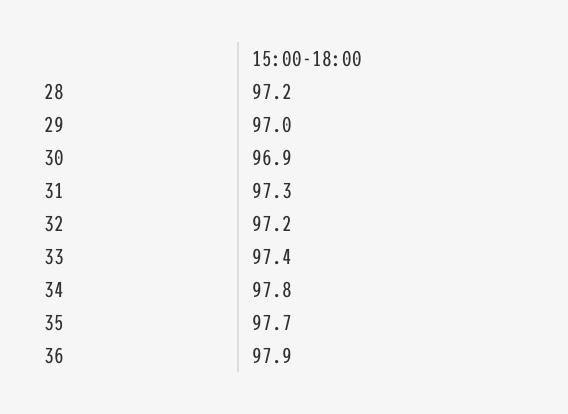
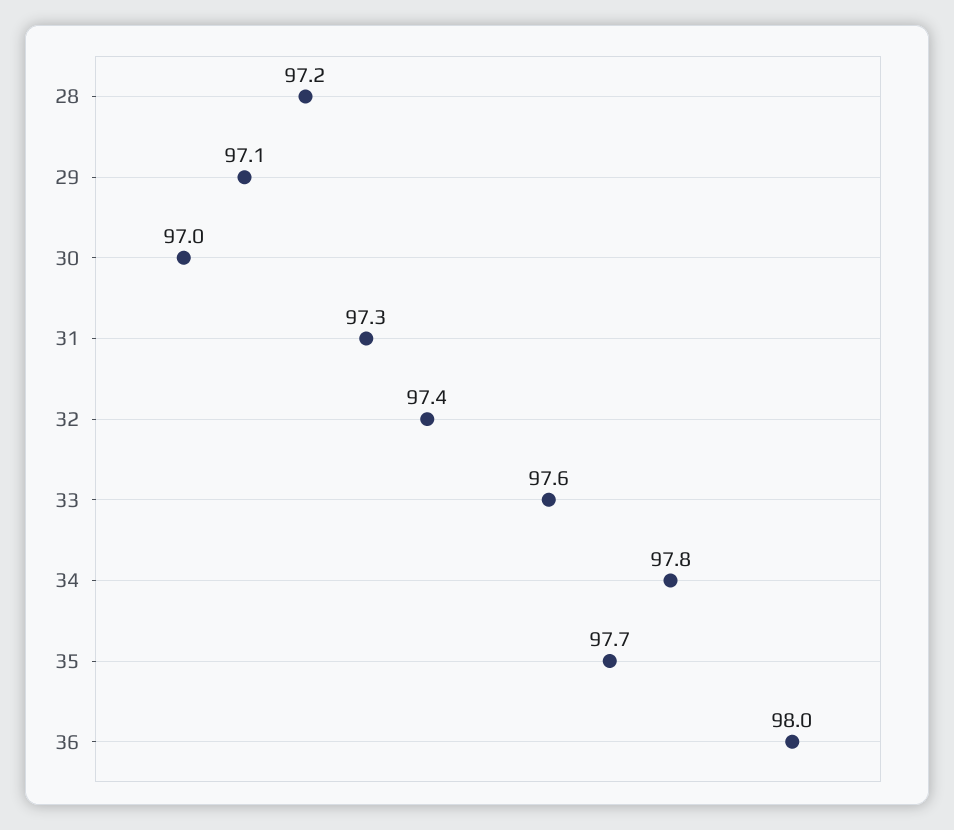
  {
    "28": 97.2,
-   "29": 97,
+   "29": 97.1,
-   "30": 96.9,
+   "30": 97,
    "31": 97.3,
-   "32": 97.2,
+   "32": 97.4,
-   "33": 97.4,
+   "33": 97.6,
    "34": 97.8,
    "35": 97.7,
-   "36": 97.9
+   "36": 98
  }

